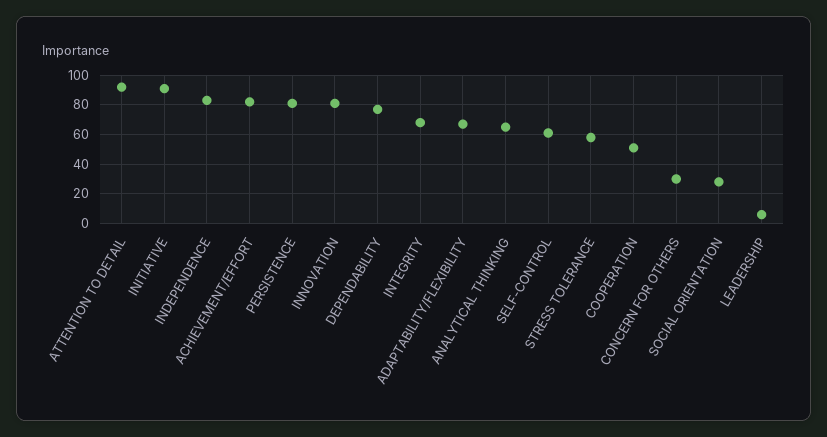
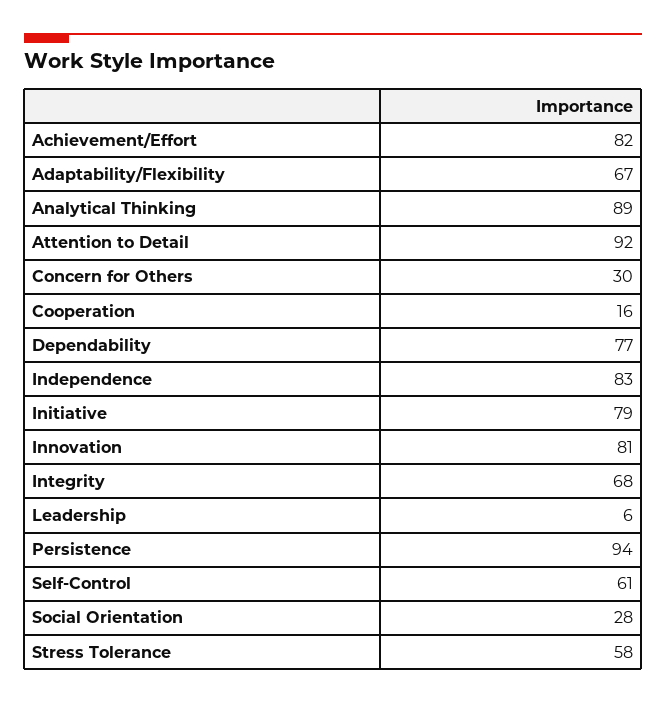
  {
    "ATTENTION TO DETAIL": 92,
-   "INITIATIVE": 90,
+   "INITIATIVE": 79,
    "INDEPENDENCE": 83,
    "ACHIEVEMENT/EFFORT": 82,
-   "PERSISTENCE": 80,
+   "PERSISTENCE": 94,
    "INNOVATION": 81,
    "DEPENDABILITY": 77,
    "INTEGRITY": 68,
    "ADAPTABILITY/FLEXIBILITY": 67,
-   "ANALYTICAL THINKING": 65,
+   "ANALYTICAL THINKING": 89,
    "SELF-CONTROL": 61,
    "STRESS TOLERANCE": 58,
-   "COOPERATION": 50,
+   "COOPERATION": 16,
    "CONCERN FOR OTHERS": 30,
    "SOCIAL ORIENTATION": 28,
    "LEADERSHIP": 6
  }

